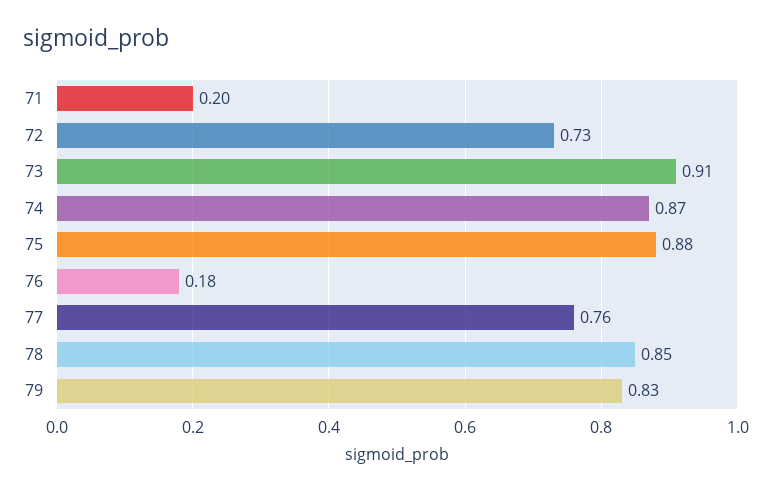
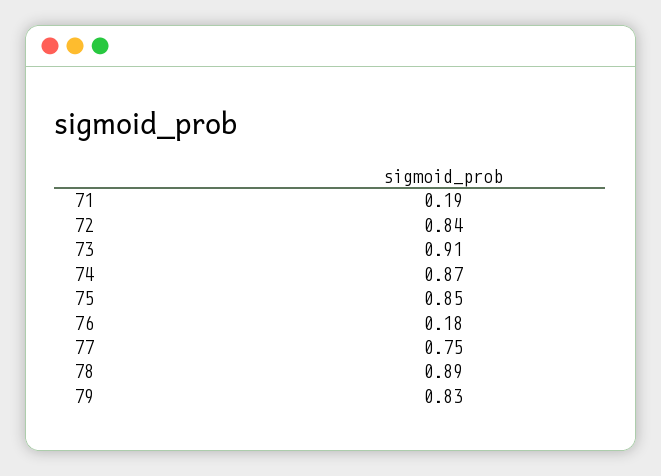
  {
-   "71": 0.2,
+   "71": 0.19,
-   "72": 0.73,
+   "72": 0.84,
    "73": 0.91,
    "74": 0.87,
-   "75": 0.88,
+   "75": 0.85,
    "76": 0.18,
-   "77": 0.76,
+   "77": 0.75,
-   "78": 0.85,
+   "78": 0.89,
    "79": 0.83
  }

